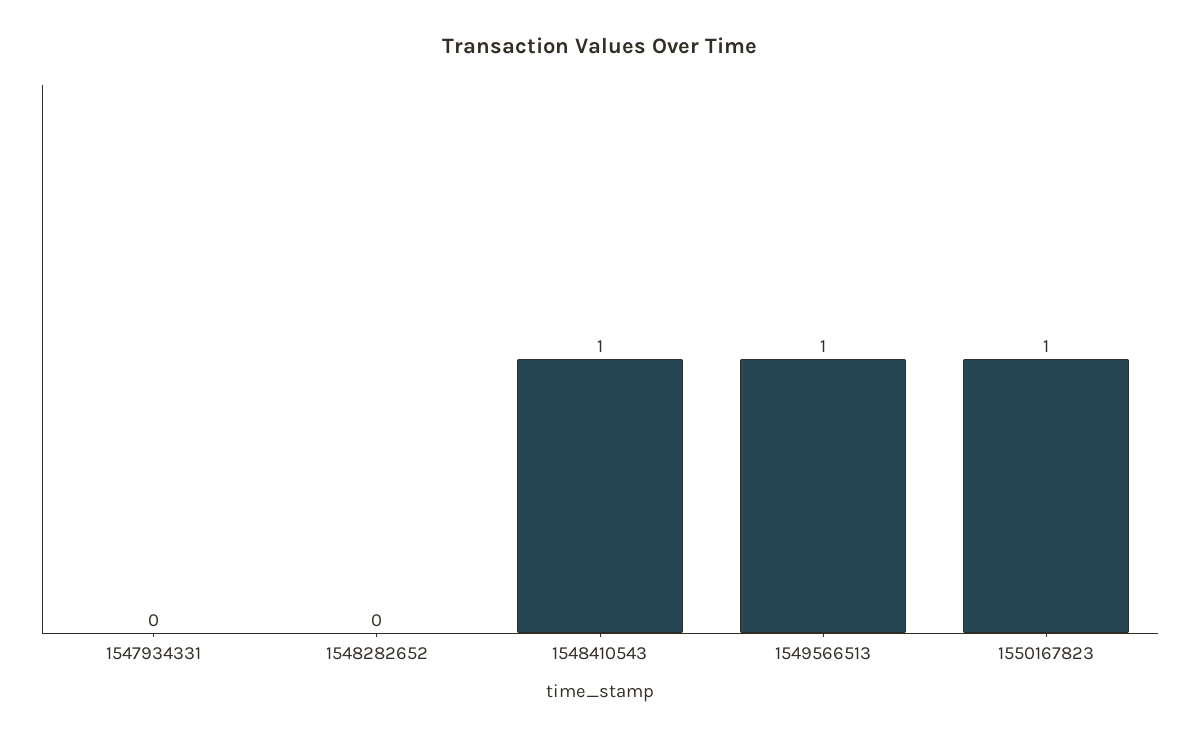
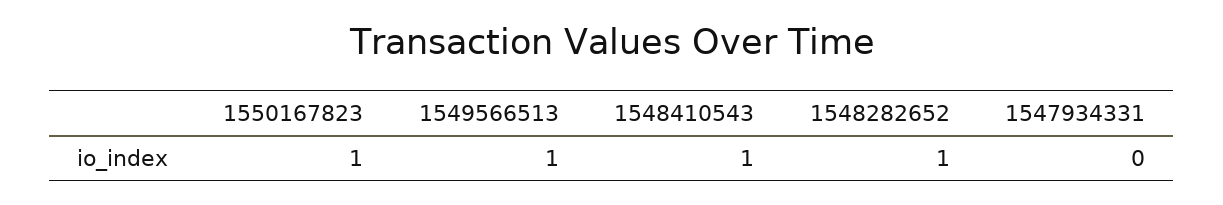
  {
    "1547934331": 0,
-   "1548282652": 0,
+   "1548282652": 1,
    "1548410543": 1,
    "1549566513": 1,
    "1550167823": 1
  }

